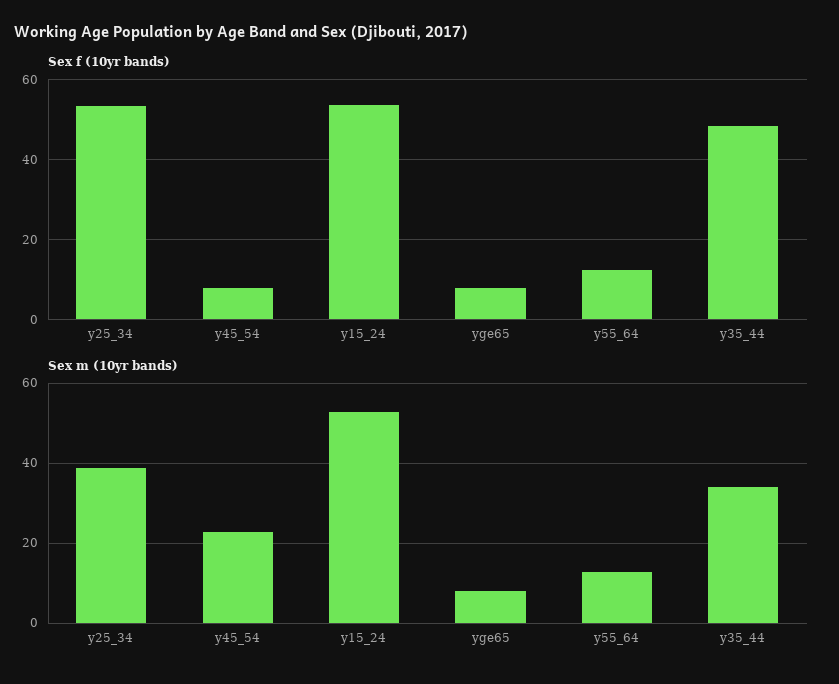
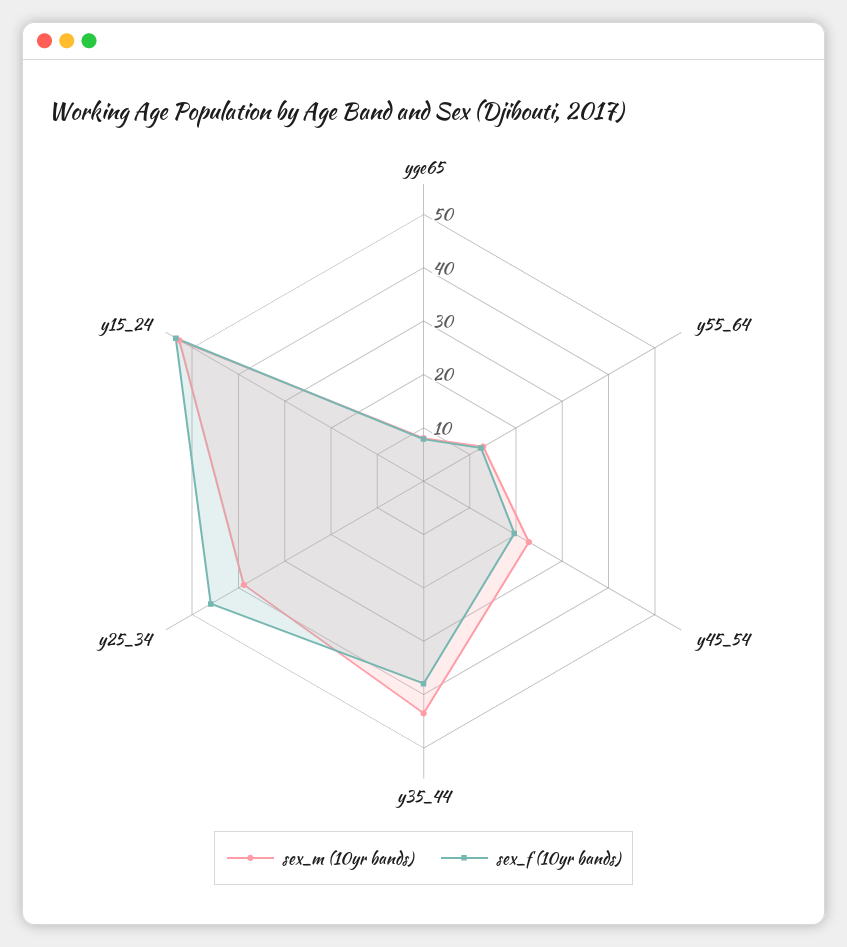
  {
    "Sex f (10yr bands)": {
-     "y25_34": 54,
+     "y25_34": 46,
-     "y45_54": 8,
+     "y45_54": 20,
      "y15_24": 54,
      "yge65": 8,
      "y55_64": 12,
-     "y35_44": 48
+     "y35_44": 38
    },
    "Sex m (10yr bands)": {
      "y25_34": 38,
      "y45_54": 22,
      "y15_24": 52,
      "yge65": 8,
      "y55_64": 12,
-     "y35_44": 34
+     "y35_44": 44
    }
  }

